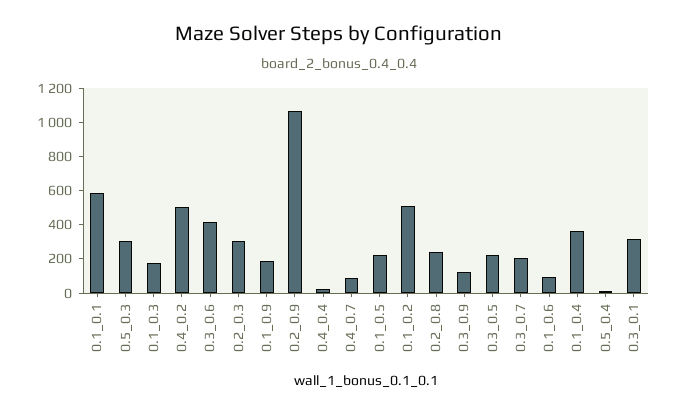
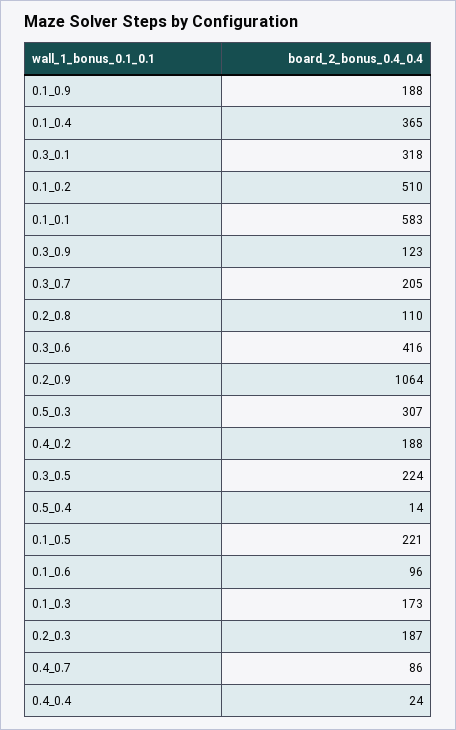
  {
    "0.1_0.1": 583,
    "0.5_0.3": 307,
    "0.1_0.3": 173,
-   "0.4_0.2": 500,
+   "0.4_0.2": 188,
    "0.3_0.6": 416,
-   "0.2_0.3": 300,
+   "0.2_0.3": 187,
    "0.1_0.9": 188,
    "0.2_0.9": 1064,
    "0.4_0.4": 24,
    "0.4_0.7": 86,
    "0.1_0.5": 221,
    "0.1_0.2": 510,
-   "0.2_0.8": 250,
+   "0.2_0.8": 110,
    "0.3_0.9": 123,
    "0.3_0.5": 224,
    "0.3_0.7": 205,
    "0.1_0.6": 96,
    "0.1_0.4": 365,
    "0.5_0.4": 14,
    "0.3_0.1": 318
  }

